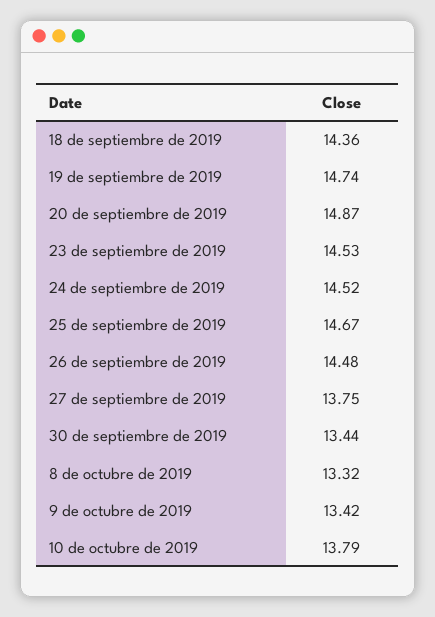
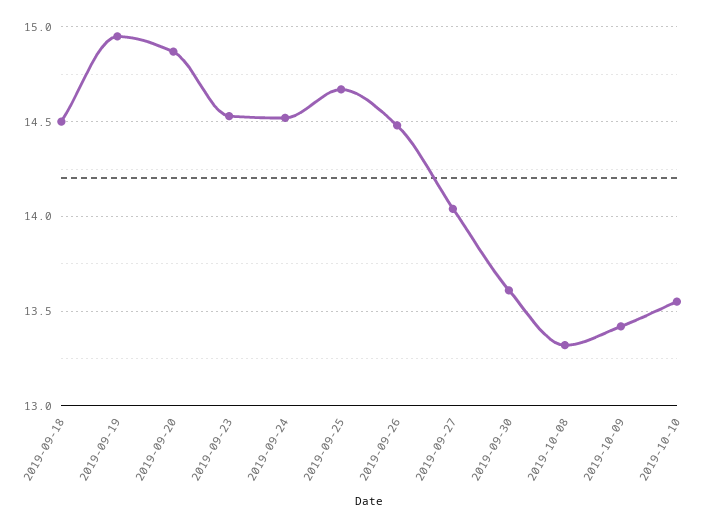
  {
-   "18 de septiembre de 2019": 14.36,
+   "18 de septiembre de 2019": 14.5,
-   "19 de septiembre de 2019": 14.74,
+   "19 de septiembre de 2019": 14.95,
    "20 de septiembre de 2019": 14.87,
    "23 de septiembre de 2019": 14.53,
    "24 de septiembre de 2019": 14.52,
    "25 de septiembre de 2019": 14.67,
    "26 de septiembre de 2019": 14.48,
-   "27 de septiembre de 2019": 13.75,
+   "27 de septiembre de 2019": 14.05,
-   "30 de septiembre de 2019": 13.44,
+   "30 de septiembre de 2019": 13.6,
    "8 de octubre de 2019": 13.32,
    "9 de octubre de 2019": 13.42,
-   "10 de octubre de 2019": 13.79
+   "10 de octubre de 2019": 13.55
  }

